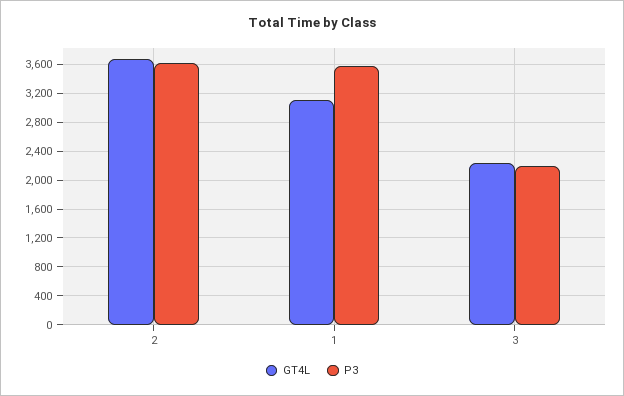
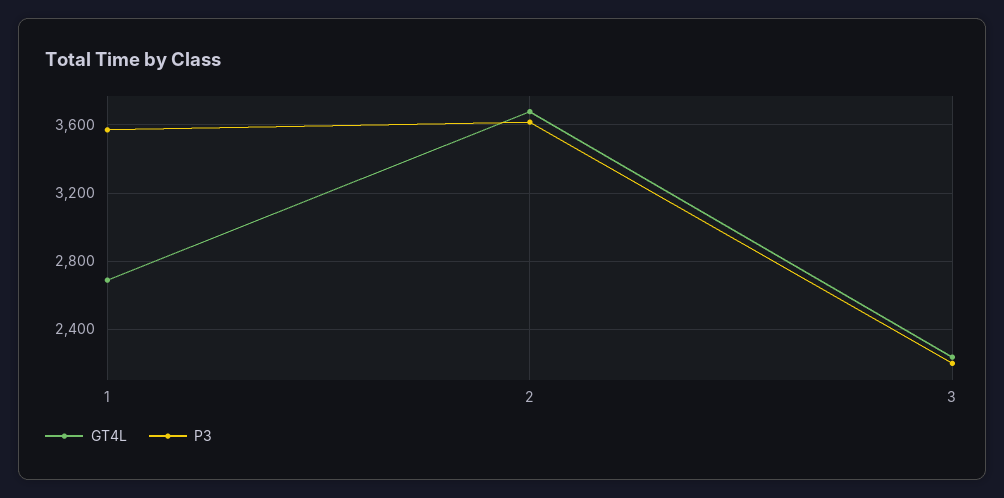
  {
    "GT4L": {
      "2": 3700,
-     "1": 3100,
+     "1": 2700,
      "3": 2250
    },
    "P3": {
      "2": 3600,
      "1": 3550,
      "3": 2200
    }
  }

